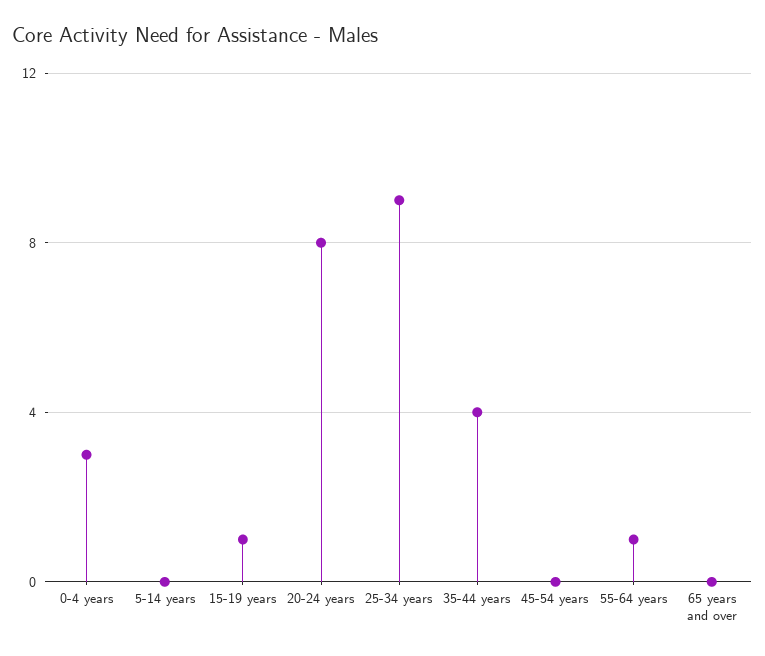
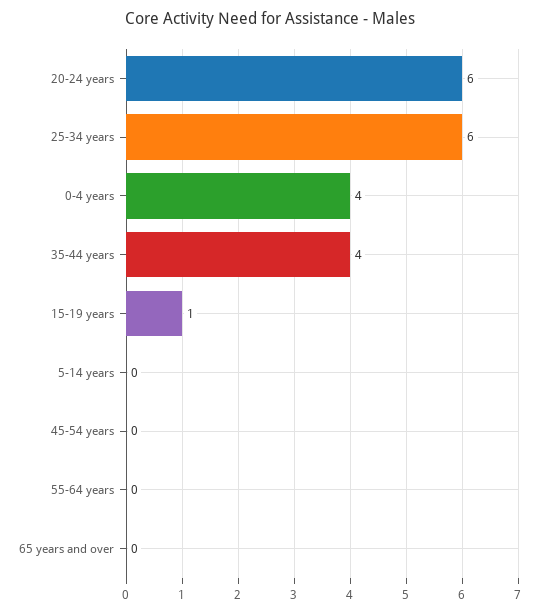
  {
-   "0-4 years": 3,
+   "0-4 years": 4,
    "5-14 years": 0,
    "15-19 years": 1,
-   "20-24 years": 8,
+   "20-24 years": 6,
-   "25-34 years": 9,
+   "25-34 years": 6,
    "35-44 years": 4,
    "45-54 years": 0,
-   "55-64 years": 1,
+   "55-64 years": 0,
    "65 years and over": 0
  }

